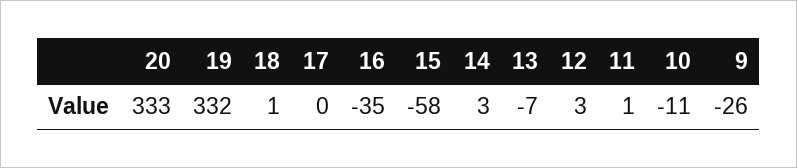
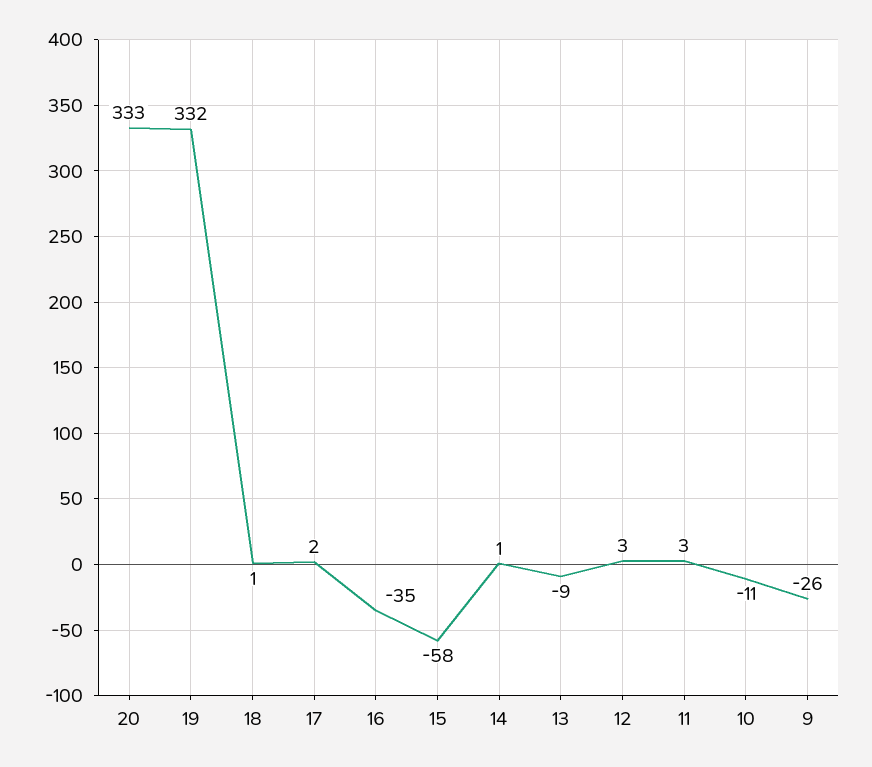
  {
    "20": 333,
    "19": 332,
    "18": 1,
-   "17": 0,
+   "17": 2,
    "16": -35,
    "15": -58,
-   "14": 3,
+   "14": 1,
-   "13": -7,
+   "13": -9,
    "12": 3,
-   "11": 1,
+   "11": 3,
    "10": -11,
    "9": -26
  }

